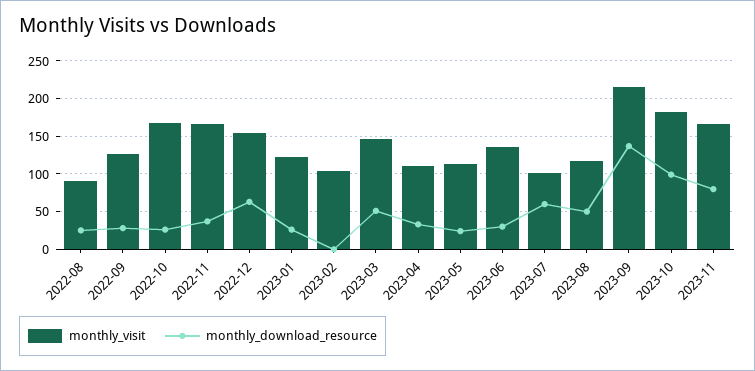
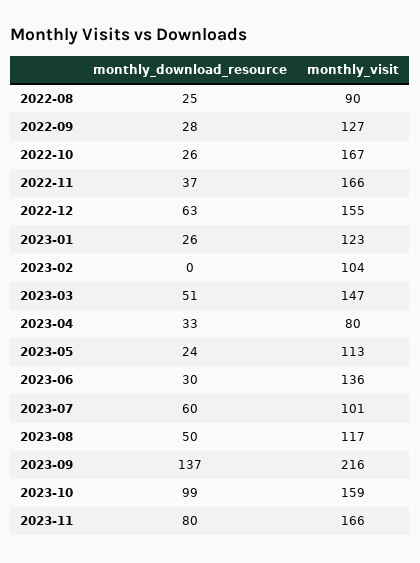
  {
    "monthly_visit": {
      "2022-08": 90,
      "2022-09": 127,
      "2022-10": 167,
      "2022-11": 166,
      "2022-12": 155,
      "2023-01": 123,
      "2023-02": 104,
      "2023-03": 147,
-     "2023-04": 110,
+     "2023-04": 80,
      "2023-05": 113,
      "2023-06": 136,
      "2023-07": 101,
      "2023-08": 117,
      "2023-09": 216,
-     "2023-10": 180,
+     "2023-10": 159,
      "2023-11": 166
    },
    "monthly_download_resource": {
      "2022-08": 25,
      "2022-09": 28,
      "2022-10": 26,
      "2022-11": 37,
      "2022-12": 63,
      "2023-01": 26,
      "2023-02": 0,
      "2023-03": 51,
      "2023-04": 33,
      "2023-05": 24,
      "2023-06": 30,
      "2023-07": 60,
      "2023-08": 50,
      "2023-09": 137,
      "2023-10": 99,
      "2023-11": 80
    }
  }

